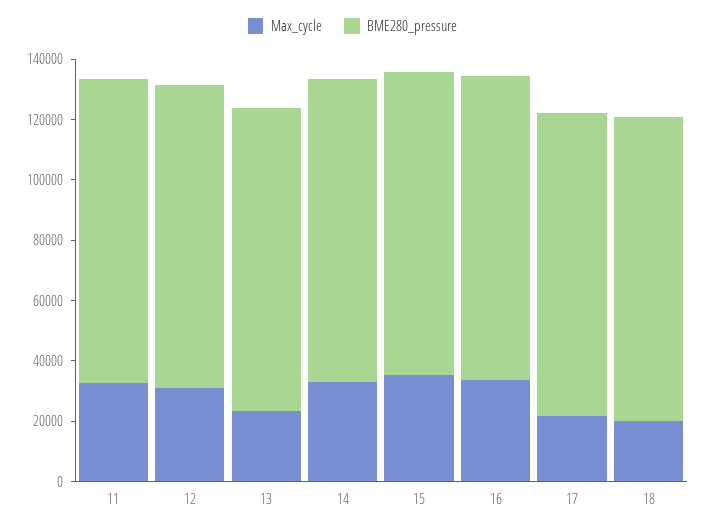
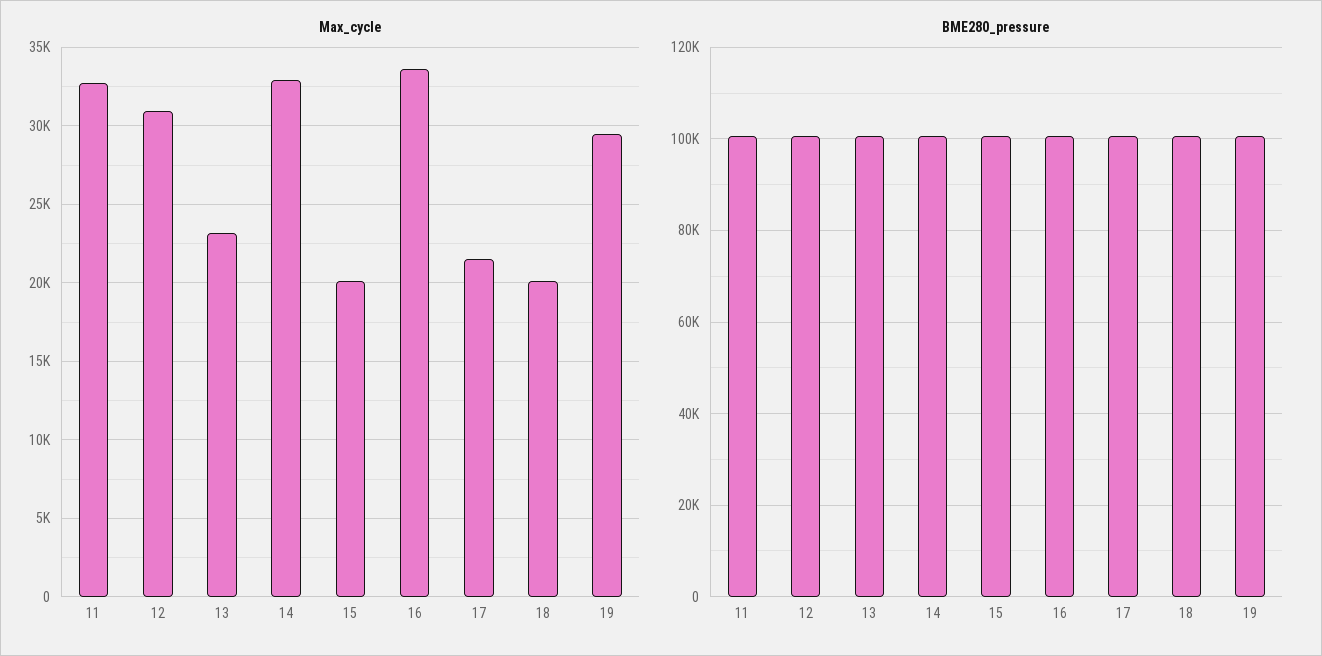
  {
    "Max_cycle": {
      "11": 32500,
      "12": 31000,
      "13": 23000,
      "14": 33000,
-     "15": 35000,
+     "15": 20000,
      "16": 33500,
      "17": 21500,
-     "18": 20000
+     "18": 20000,
+     "19": 29500
    },
    "BME280_pressure": {
      "11": 100000,
      "12": 100000,
      "13": 100000,
      "14": 100000,
      "15": 100000,
      "16": 100000,
      "17": 100000,
-     "18": 100000
+     "18": 100000,
+     "19": 100000
    }
  }

